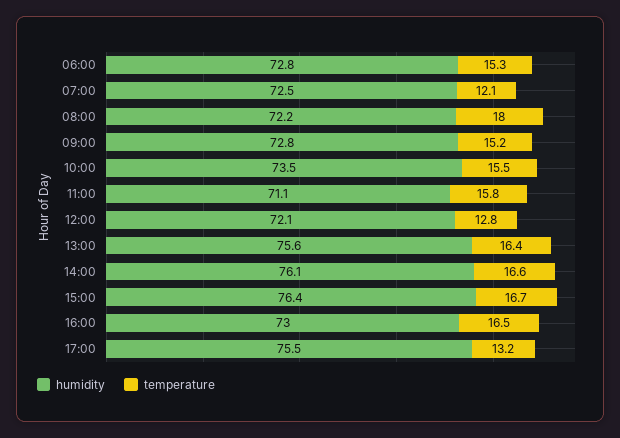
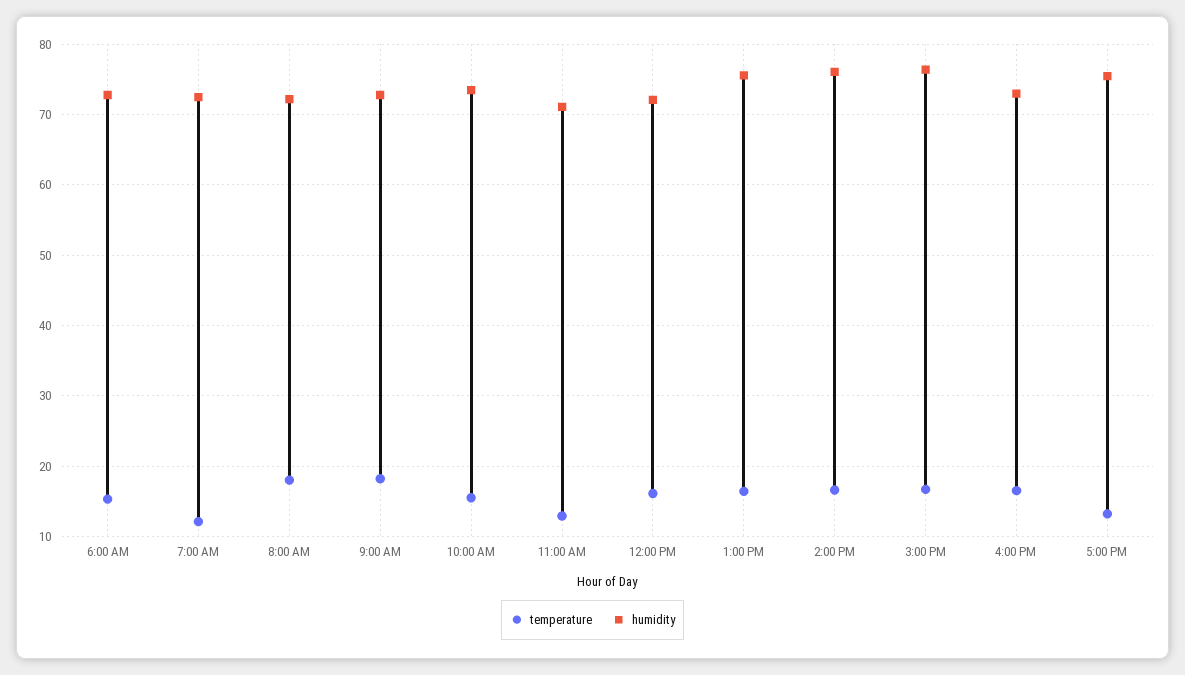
  {
    "humidity": {
      "06:00": 72.8,
      "07:00": 72.5,
      "08:00": 72.2,
      "09:00": 72.8,
      "10:00": 73.5,
      "11:00": 71.1,
      "12:00": 72.1,
      "13:00": 75.6,
      "14:00": 76.1,
      "15:00": 76.4,
      "16:00": 73,
      "17:00": 75.5
    },
    "temperature": {
      "06:00": 15.3,
      "07:00": 12.1,
      "08:00": 18,
-     "09:00": 15.2,
+     "09:00": 18,
      "10:00": 15.5,
-     "11:00": 15.8,
+     "11:00": 13,
-     "12:00": 12.8,
+     "12:00": 16,
      "13:00": 16.4,
      "14:00": 16.6,
      "15:00": 16.7,
      "16:00": 16.5,
      "17:00": 13.2
    }
  }

